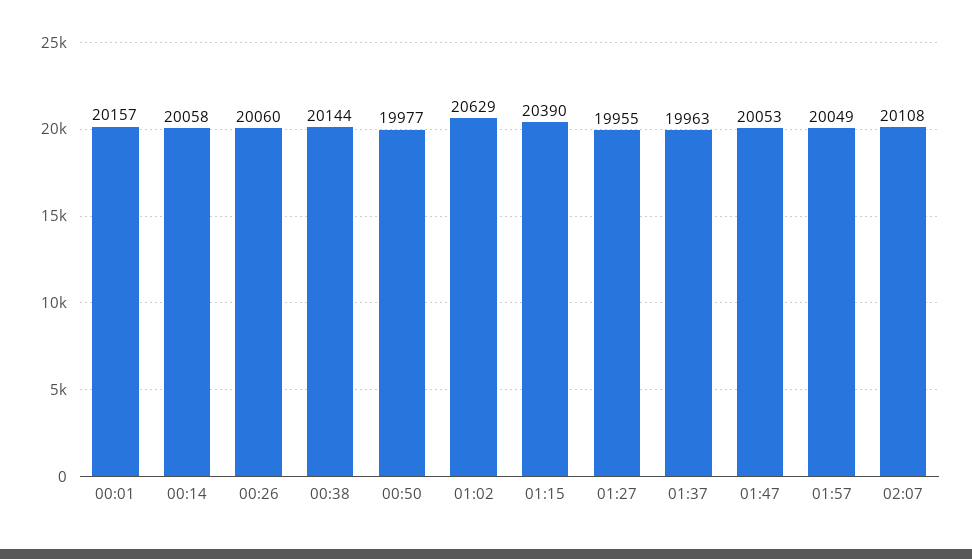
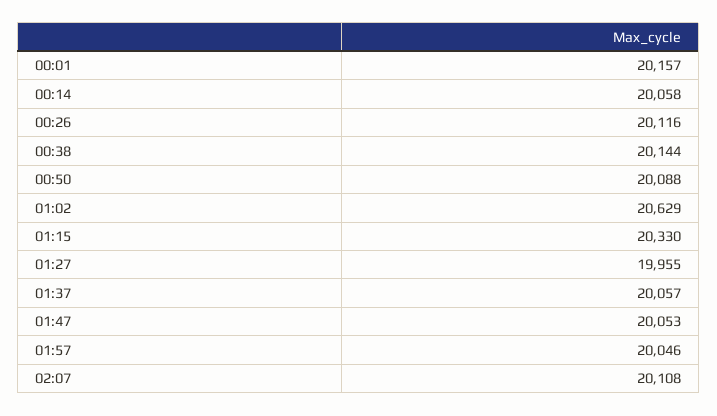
  {
    "00:01": 20157,
    "00:14": 20058,
-   "00:26": 20060,
+   "00:26": 20116,
    "00:38": 20144,
-   "00:50": 19977,
+   "00:50": 20088,
    "01:02": 20629,
-   "01:15": 20390,
+   "01:15": 20330,
    "01:27": 19955,
-   "01:37": 19963,
+   "01:37": 20057,
    "01:47": 20053,
-   "01:57": 20049,
+   "01:57": 20046,
    "02:07": 20108
  }

